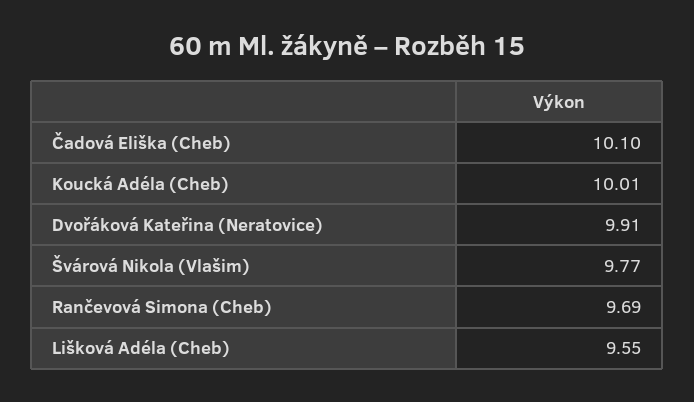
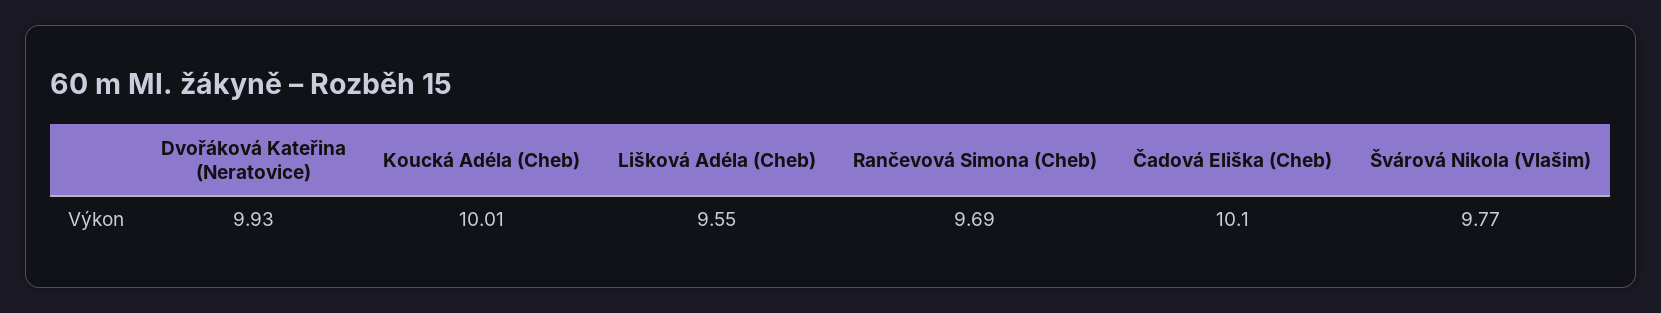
  {
    "Čadová Eliška (Cheb)": 10.1,
    "Koucká Adéla (Cheb)": 10.01,
-   "Dvořáková Kateřina (Neratovice)": 9.91,
+   "Dvořáková Kateřina (Neratovice)": 9.93,
    "Švárová Nikola (Vlašim)": 9.77,
    "Rančevová Simona (Cheb)": 9.69,
    "Lišková Adéla (Cheb)": 9.55
  }

